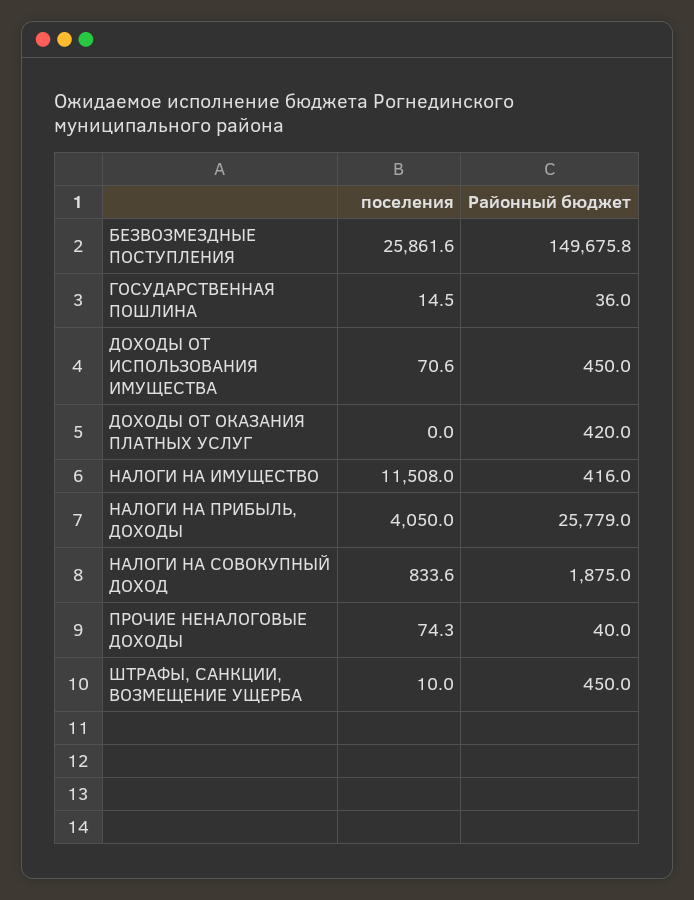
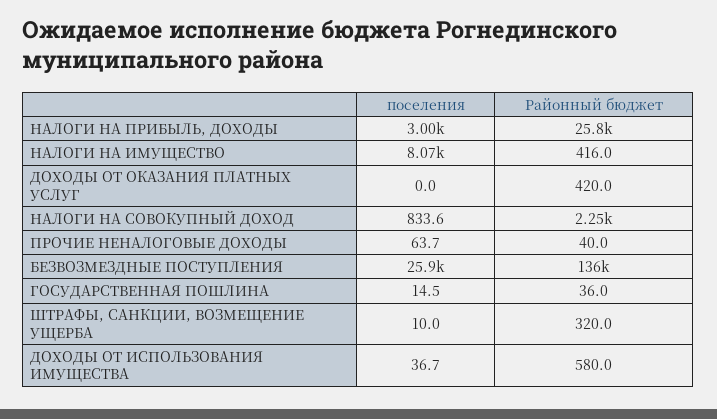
  {
    "поселения": {
      "БЕЗВОЗМЕЗДНЫЕ ПОСТУПЛЕНИЯ": 25861.6,
      "ГОСУДАРСТВЕННАЯ ПОШЛИНА": 14.5,
-     "ДОХОДЫ ОТ ИСПОЛЬЗОВАНИЯ ИМУЩЕСТВА": 70.6,
+     "ДОХОДЫ ОТ ИСПОЛЬЗОВАНИЯ ИМУЩЕСТВА": 36.7,
      "ДОХОДЫ ОТ ОКАЗАНИЯ ПЛАТНЫХ УСЛУГ": 0,
-     "НАЛОГИ НА ИМУЩЕСТВО": 11508,
+     "НАЛОГИ НА ИМУЩЕСТВО": 8070,
-     "НАЛОГИ НА ПРИБЫЛЬ, ДОХОДЫ": 4050,
+     "НАЛОГИ НА ПРИБЫЛЬ, ДОХОДЫ": 3000,
      "НАЛОГИ НА СОВОКУПНЫЙ ДОХОД": 833.6,
-     "ПРОЧИЕ НЕНАЛОГОВЫЕ ДОХОДЫ": 74.3,
+     "ПРОЧИЕ НЕНАЛОГОВЫЕ ДОХОДЫ": 63.7,
      "ШТРАФЫ, САНКЦИИ, ВОЗМЕЩЕНИЕ УЩЕРБА": 10
    },
    "Районный бюджет": {
-     "БЕЗВОЗМЕЗДНЫЕ ПОСТУПЛЕНИЯ": 149675.8,
+     "БЕЗВОЗМЕЗДНЫЕ ПОСТУПЛЕНИЯ": 136000,
      "ГОСУДАРСТВЕННАЯ ПОШЛИНА": 36,
-     "ДОХОДЫ ОТ ИСПОЛЬЗОВАНИЯ ИМУЩЕСТВА": 450,
+     "ДОХОДЫ ОТ ИСПОЛЬЗОВАНИЯ ИМУЩЕСТВА": 580,
      "ДОХОДЫ ОТ ОКАЗАНИЯ ПЛАТНЫХ УСЛУГ": 420,
      "НАЛОГИ НА ИМУЩЕСТВО": 416,
      "НАЛОГИ НА ПРИБЫЛЬ, ДОХОДЫ": 25779,
-     "НАЛОГИ НА СОВОКУПНЫЙ ДОХОД": 1875,
+     "НАЛОГИ НА СОВОКУПНЫЙ ДОХОД": 2250,
      "ПРОЧИЕ НЕНАЛОГОВЫЕ ДОХОДЫ": 40,
-     "ШТРАФЫ, САНКЦИИ, ВОЗМЕЩЕНИЕ УЩЕРБА": 450
+     "ШТРАФЫ, САНКЦИИ, ВОЗМЕЩЕНИЕ УЩЕРБА": 320
    }
  }

